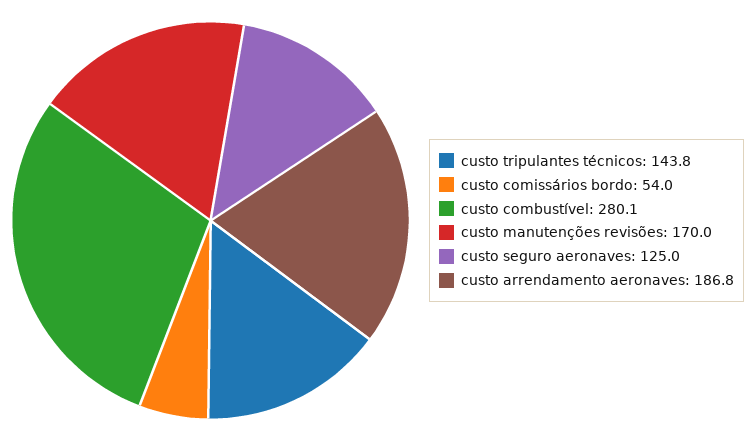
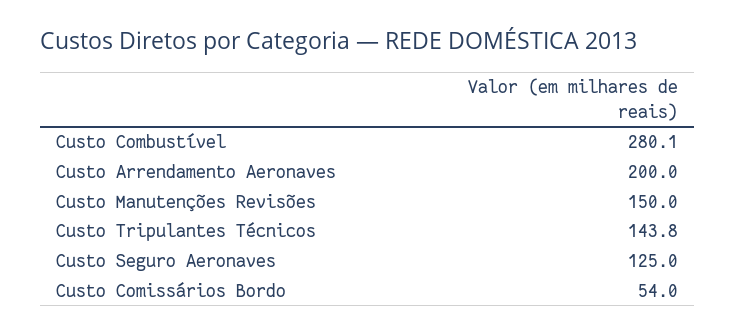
  {
    "custo tripulantes técnicos": 143.8,
    "custo comissários bordo": 54,
    "custo combustível": 280.1,
-   "custo manutenções revisões": 170,
+   "custo manutenções revisões": 150,
    "custo seguro aeronaves": 125,
-   "custo arrendamento aeronaves": 186.8
+   "custo arrendamento aeronaves": 200
  }

